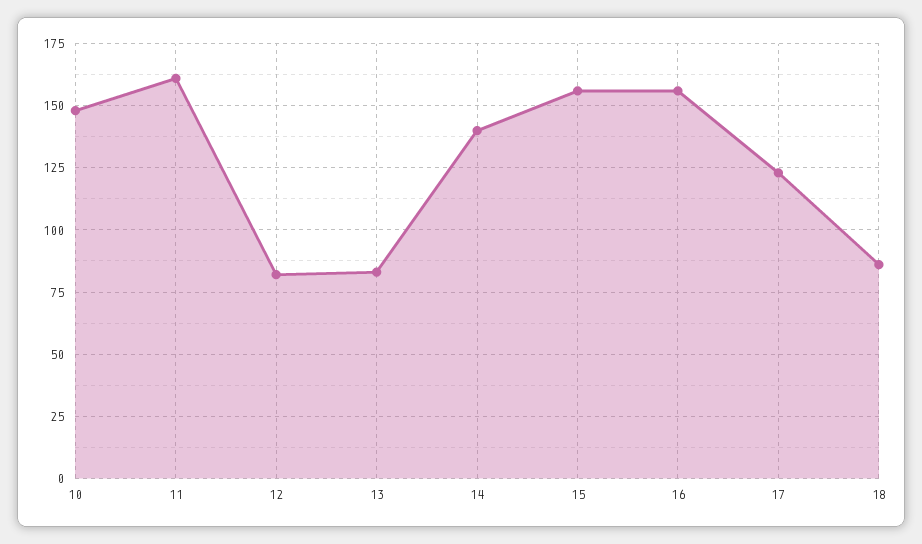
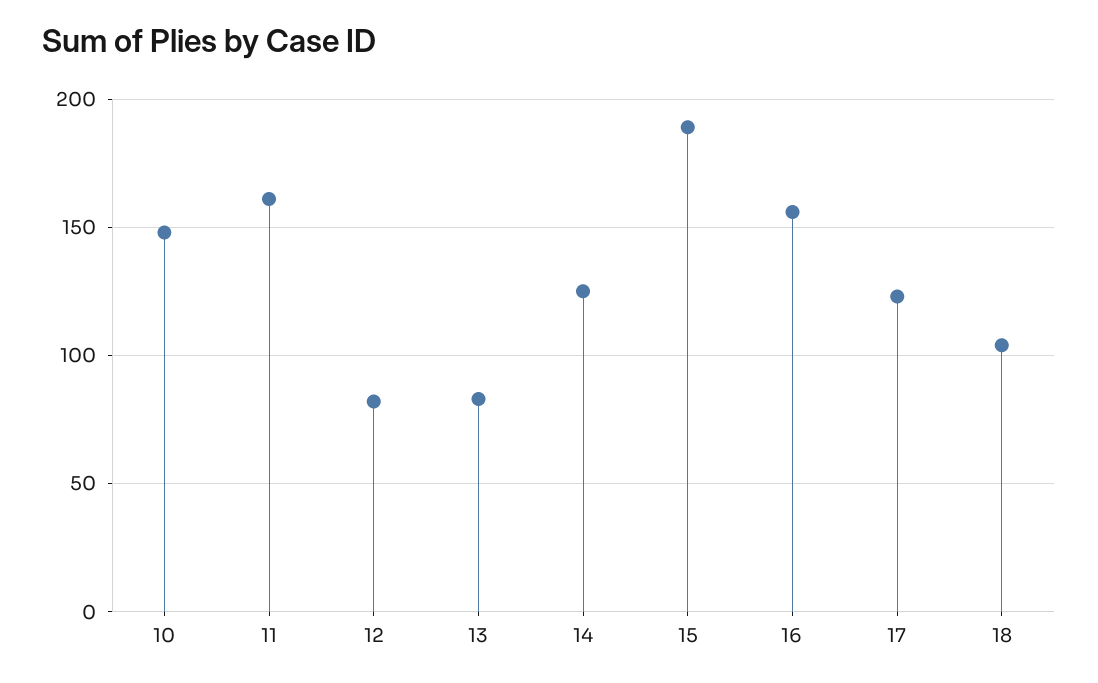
  {
    "10": 150,
    "11": 160,
    "12": 80,
    "13": 85,
-   "14": 140,
+   "14": 125,
-   "15": 155,
+   "15": 190,
    "16": 155,
    "17": 125,
-   "18": 85
+   "18": 105
  }

